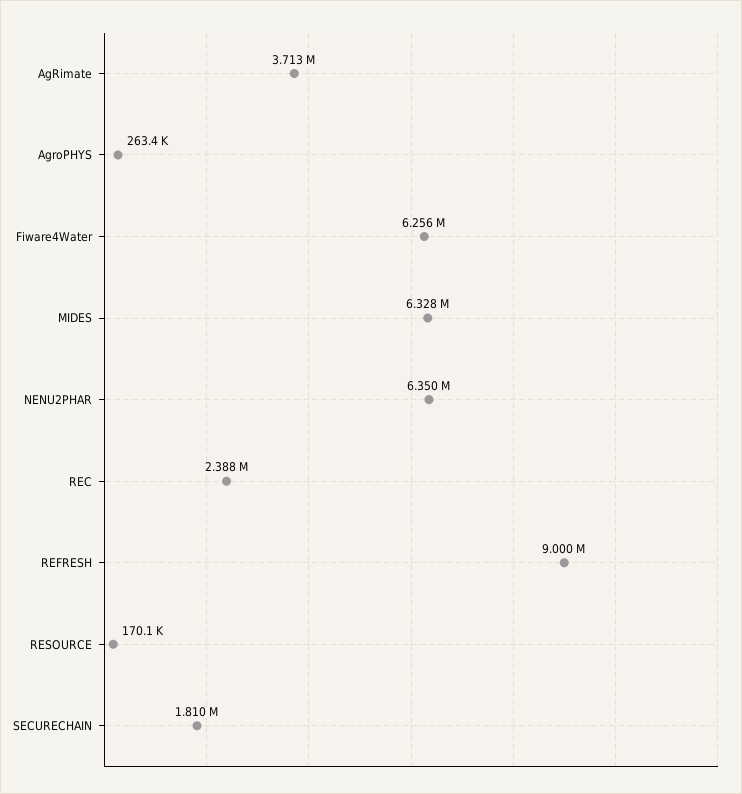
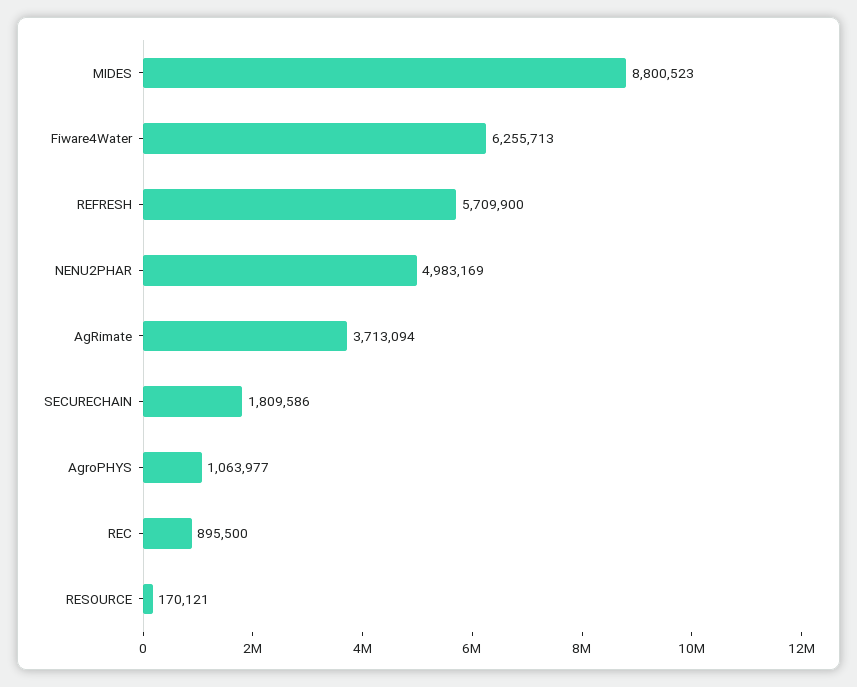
  {
    "AgRimate": 3713094,
-   "AgroPHYS": 263400,
+   "AgroPHYS": 1063977,
    "Fiware4Water": 6255713,
-   "MIDES": 6328000,
+   "MIDES": 8800523,
-   "NENU2PHAR": 6350000,
+   "NENU2PHAR": 4983169,
-   "REC": 2388000,
+   "REC": 895500,
-   "REFRESH": 9000000,
+   "REFRESH": 5709900,
    "RESOURCE": 170121,
    "SECURECHAIN": 1809586
  }

